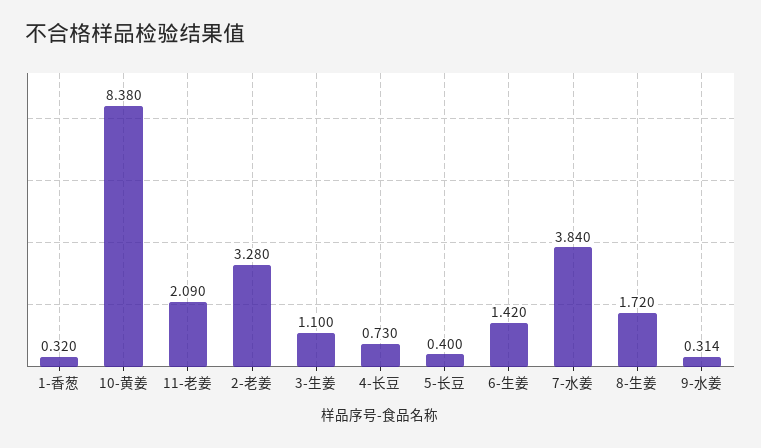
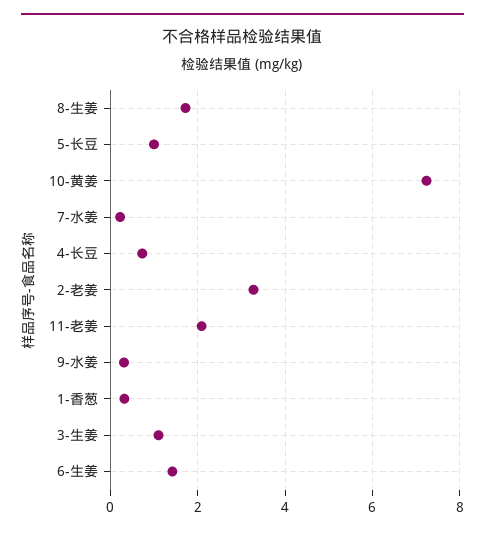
  {
    "1-香葱": 0.32,
-   "10-黄姜": 8.38,
+   "10-黄姜": 7.2,
    "11-老姜": 2.09,
    "2-老姜": 3.28,
    "3-生姜": 1.1,
    "4-长豆": 0.73,
-   "5-长豆": 0.4,
+   "5-长豆": 1,
    "6-生姜": 1.42,
-   "7-水姜": 3.84,
+   "7-水姜": 0.2,
    "8-生姜": 1.72,
    "9-水姜": 0.314
  }

